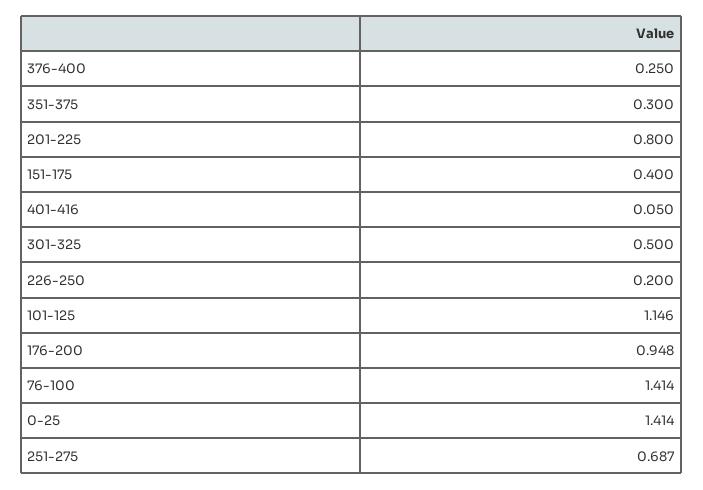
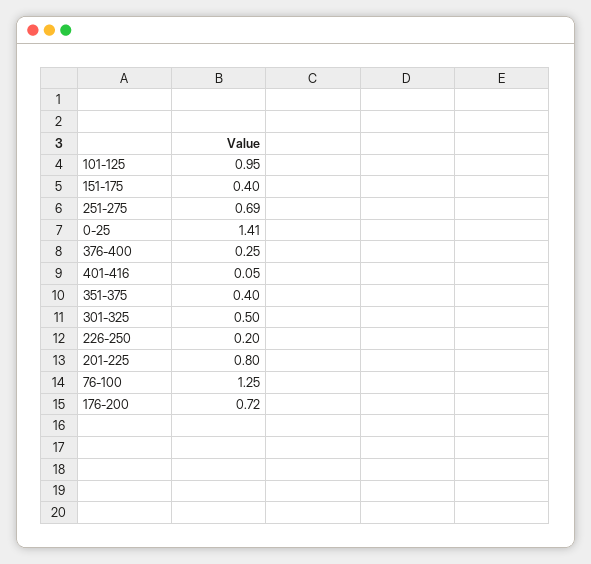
  {
    "376-400": 0.25,
-   "351-375": 0.3,
+   "351-375": 0.4,
    "201-225": 0.8,
    "151-175": 0.4,
    "401-416": 0.05,
    "301-325": 0.5,
    "226-250": 0.2,
-   "101-125": 1.146,
+   "101-125": 0.95,
-   "176-200": 0.948,
+   "176-200": 0.72,
-   "76-100": 1.414,
+   "76-100": 1.25,
    "0-25": 1.414,
    "251-275": 0.687
  }

